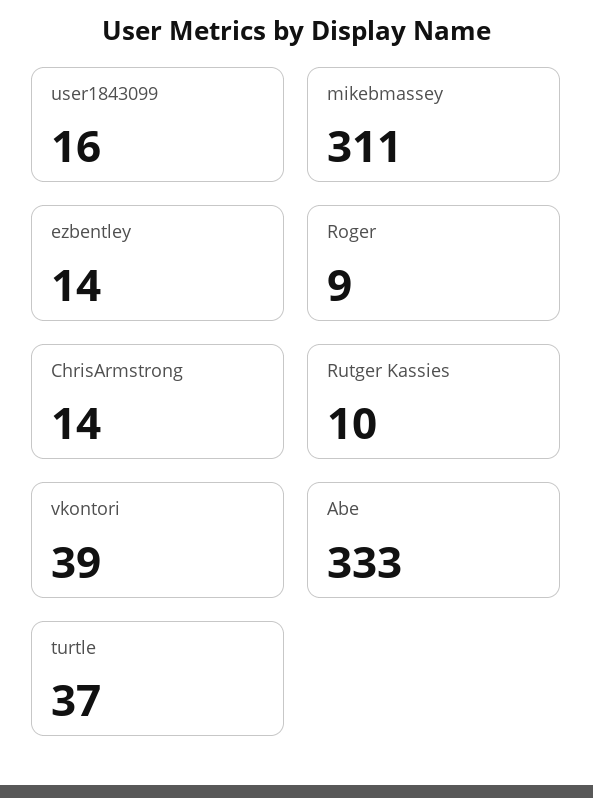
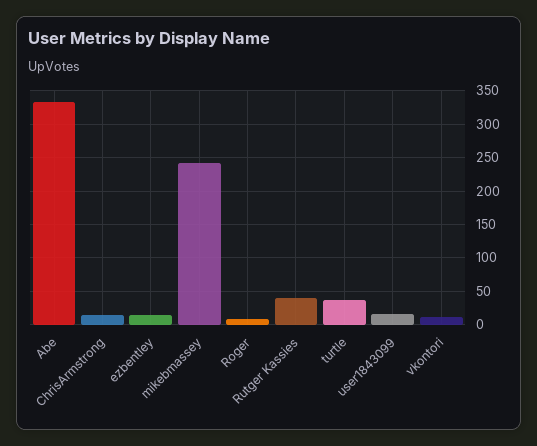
  {
    "user1843099": 16,
-   "mikebmassey": 311,
+   "mikebmassey": 240,
    "ezbentley": 14,
    "Roger": 9,
    "ChrisArmstrong": 14,
-   "Rutger Kassies": 10,
+   "Rutger Kassies": 40,
-   "vkontori": 39,
+   "vkontori": 10,
    "Abe": 333,
    "turtle": 37
  }

